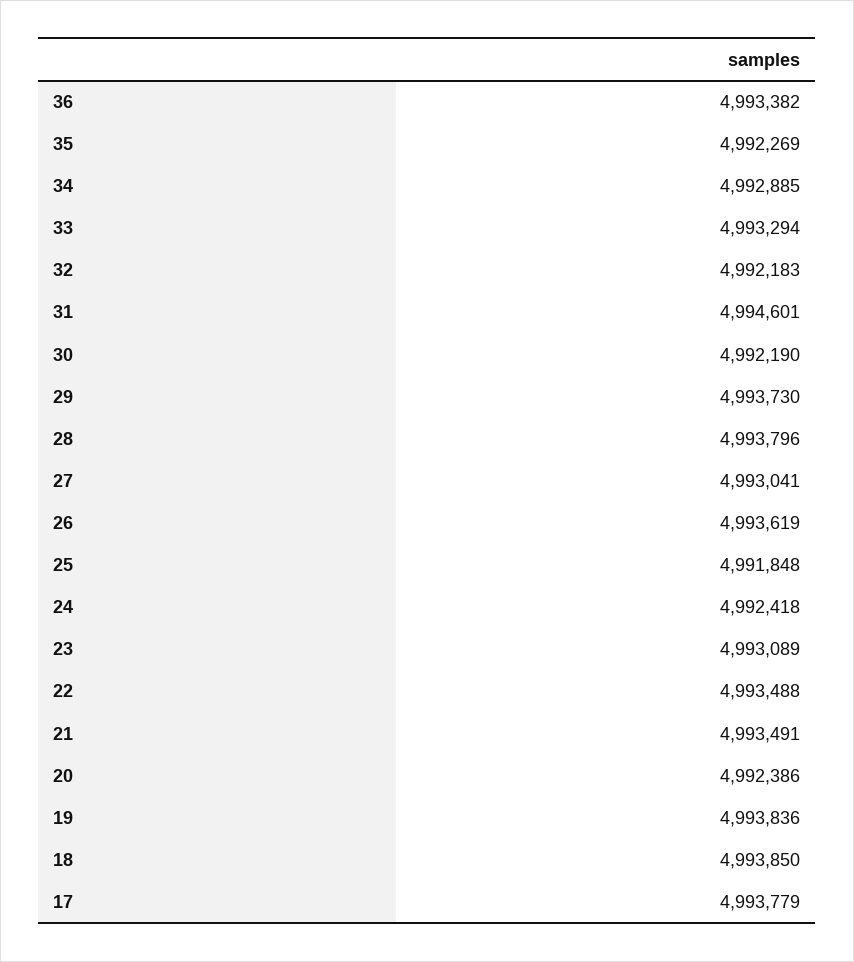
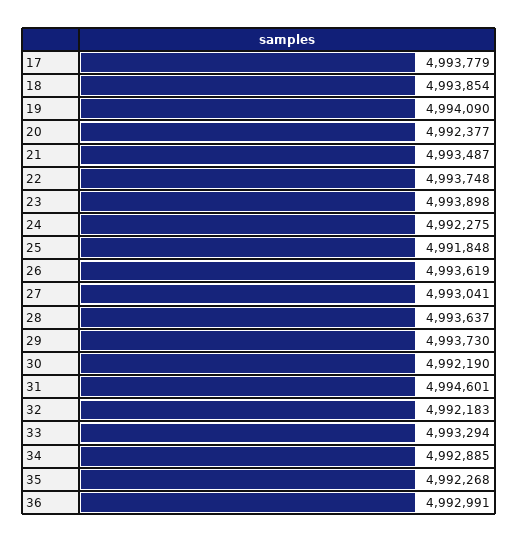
  {
-   "36": 4993382,
+   "36": 4992991,
-   "35": 4992269,
+   "35": 4992268,
    "34": 4992885,
    "33": 4993294,
    "32": 4992183,
    "31": 4994601,
    "30": 4992190,
    "29": 4993730,
-   "28": 4993796,
+   "28": 4993637,
    "27": 4993041,
    "26": 4993619,
    "25": 4991848,
-   "24": 4992418,
+   "24": 4992275,
-   "23": 4993089,
+   "23": 4993898,
-   "22": 4993488,
+   "22": 4993748,
-   "21": 4993491,
+   "21": 4993487,
-   "20": 4992386,
+   "20": 4992377,
-   "19": 4993836,
+   "19": 4994090,
-   "18": 4993850,
+   "18": 4993854,
    "17": 4993779
  }

